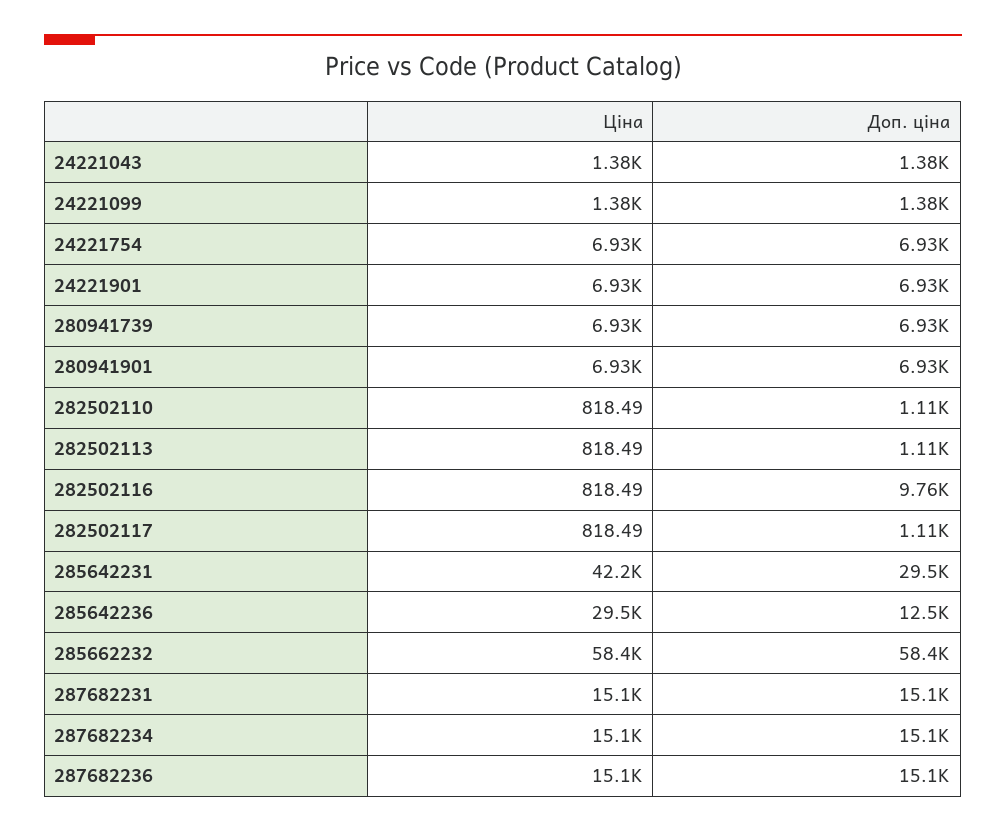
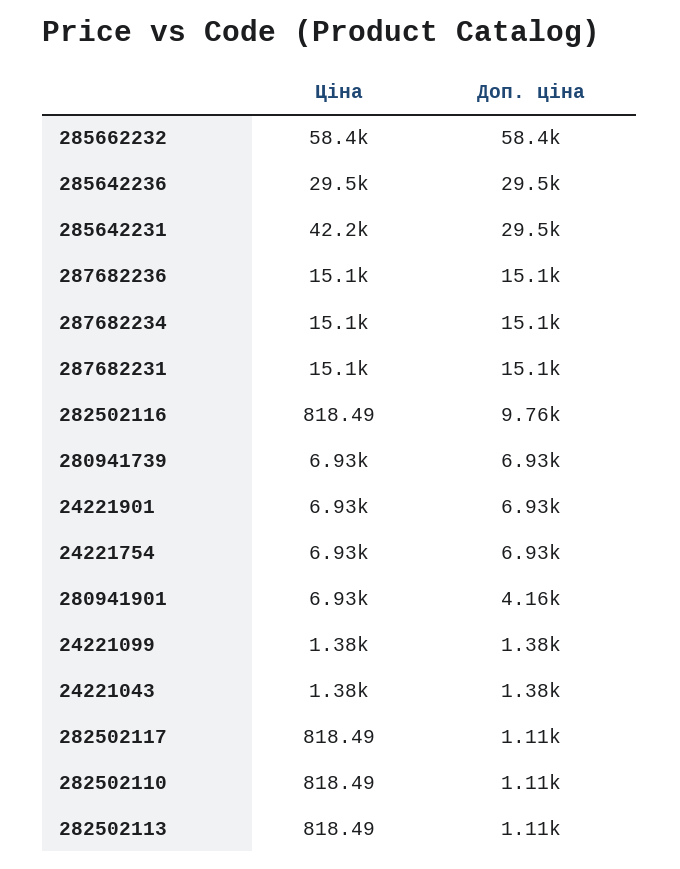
  {
    "Ціна": {
      "24221043": 1380,
      "24221099": 1380,
      "24221754": 6930,
      "24221901": 6930,
      "280941739": 6930,
      "280941901": 6930,
      "282502110": 818.49,
      "282502113": 818.49,
      "282502116": 818.49,
      "282502117": 818.49,
      "285642231": 42200,
      "285642236": 29500,
      "285662232": 58400,
      "287682231": 15100,
      "287682234": 15100,
      "287682236": 15100
    },
    "Доп. ціна": {
      "24221043": 1380,
      "24221099": 1380,
      "24221754": 6930,
      "24221901": 6930,
      "280941739": 6930,
-     "280941901": 6930,
+     "280941901": 4160,
      "282502110": 1110,
      "282502113": 1110,
      "282502116": 9760,
      "282502117": 1110,
      "285642231": 29500,
-     "285642236": 12500,
+     "285642236": 29500,
      "285662232": 58400,
      "287682231": 15100,
      "287682234": 15100,
      "287682236": 15100
    }
  }

